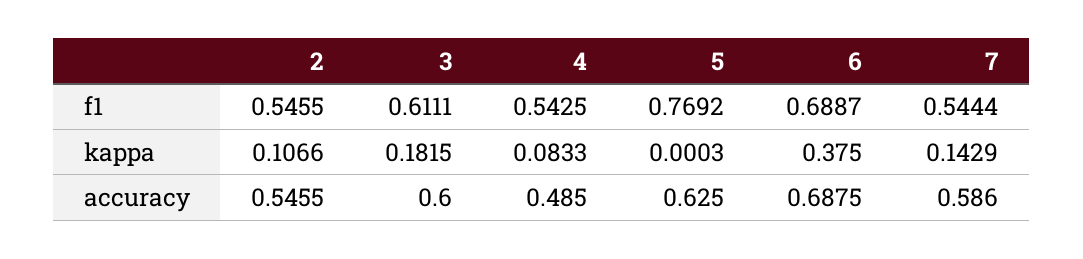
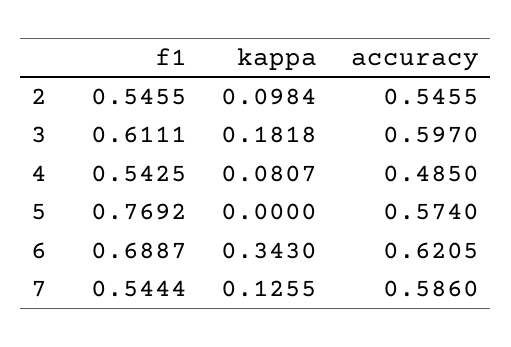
  {
    "2": {
      "f1": 0.5455,
-     "kappa": 0.1066,
+     "kappa": 0.0984,
      "accuracy": 0.5455
    },
    "3": {
      "f1": 0.6111,
-     "kappa": 0.1815,
+     "kappa": 0.1818,
-     "accuracy": 0.6
+     "accuracy": 0.597
    },
    "4": {
      "f1": 0.5425,
-     "kappa": 0.0833,
+     "kappa": 0.0807,
      "accuracy": 0.485
    },
    "5": {
      "f1": 0.7692,
-     "kappa": 0.0003,
+     "kappa": 0,
-     "accuracy": 0.625
+     "accuracy": 0.574
    },
    "6": {
      "f1": 0.6887,
-     "kappa": 0.375,
+     "kappa": 0.343,
-     "accuracy": 0.6875
+     "accuracy": 0.6205
    },
    "7": {
      "f1": 0.5444,
-     "kappa": 0.1429,
+     "kappa": 0.1255,
      "accuracy": 0.586
    }
  }

